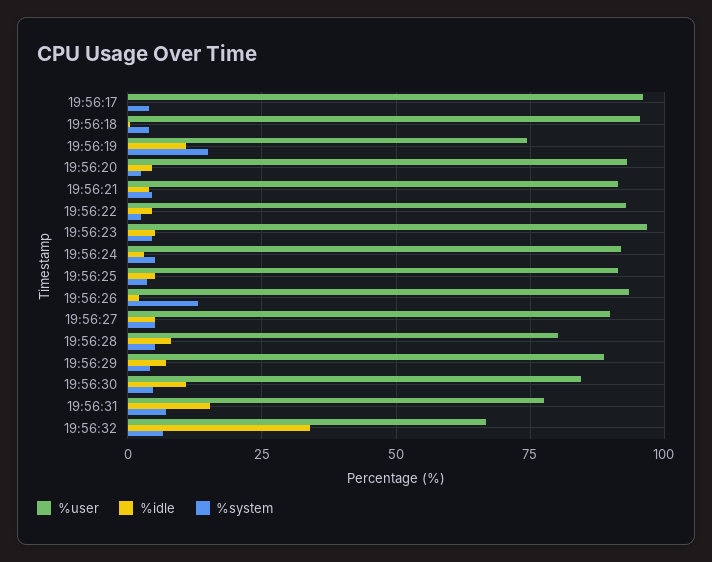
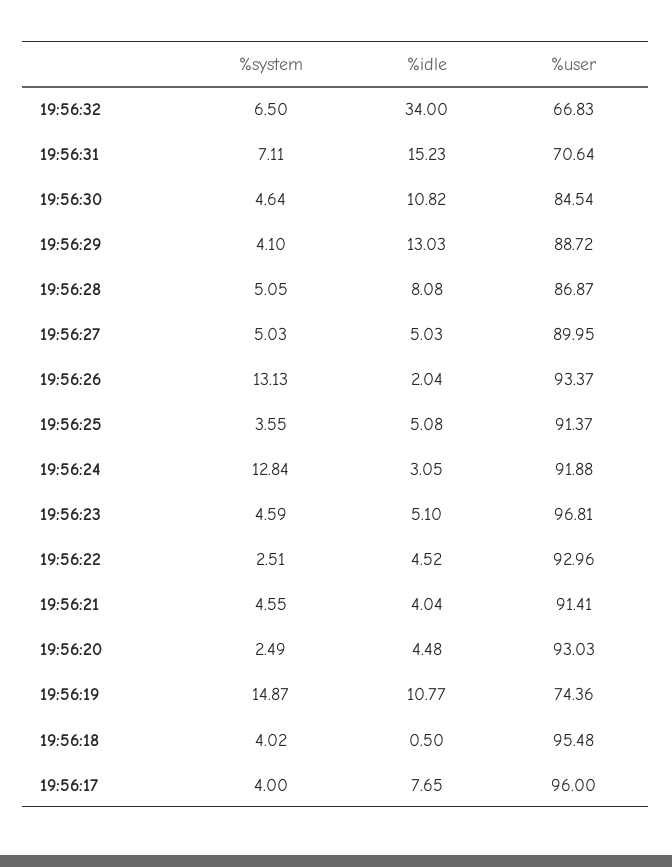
  {
    "%user": {
      "19:56:17": 96,
      "19:56:18": 95.48,
      "19:56:19": 74.36,
      "19:56:20": 93.03,
      "19:56:21": 91.41,
      "19:56:22": 92.96,
      "19:56:23": 96.81,
      "19:56:24": 91.88,
      "19:56:25": 91.37,
      "19:56:26": 93.37,
      "19:56:27": 89.95,
-     "19:56:28": 80,
+     "19:56:28": 86.87,
      "19:56:29": 88.72,
      "19:56:30": 84.54,
-     "19:56:31": 77.5,
+     "19:56:31": 70.64,
      "19:56:32": 66.83
    },
    "%idle": {
-     "19:56:17": 0,
+     "19:56:17": 7.65,
      "19:56:18": 0.5,
      "19:56:19": 10.77,
      "19:56:20": 4.48,
      "19:56:21": 4.04,
      "19:56:22": 4.52,
      "19:56:23": 5.1,
      "19:56:24": 3.05,
      "19:56:25": 5.08,
      "19:56:26": 2.04,
      "19:56:27": 5.03,
      "19:56:28": 8.08,
-     "19:56:29": 7.5,
+     "19:56:29": 13.03,
      "19:56:30": 10.82,
      "19:56:31": 15.23,
      "19:56:32": 34
    },
    "%system": {
      "19:56:17": 4,
      "19:56:18": 4.02,
      "19:56:19": 14.87,
      "19:56:20": 2.49,
      "19:56:21": 4.55,
      "19:56:22": 2.51,
      "19:56:23": 4.59,
-     "19:56:24": 5,
+     "19:56:24": 12.84,
      "19:56:25": 3.55,
      "19:56:26": 13.13,
      "19:56:27": 5.03,
      "19:56:28": 5.05,
      "19:56:29": 4.1,
      "19:56:30": 4.64,
      "19:56:31": 7.11,
      "19:56:32": 6.5
    }
  }

